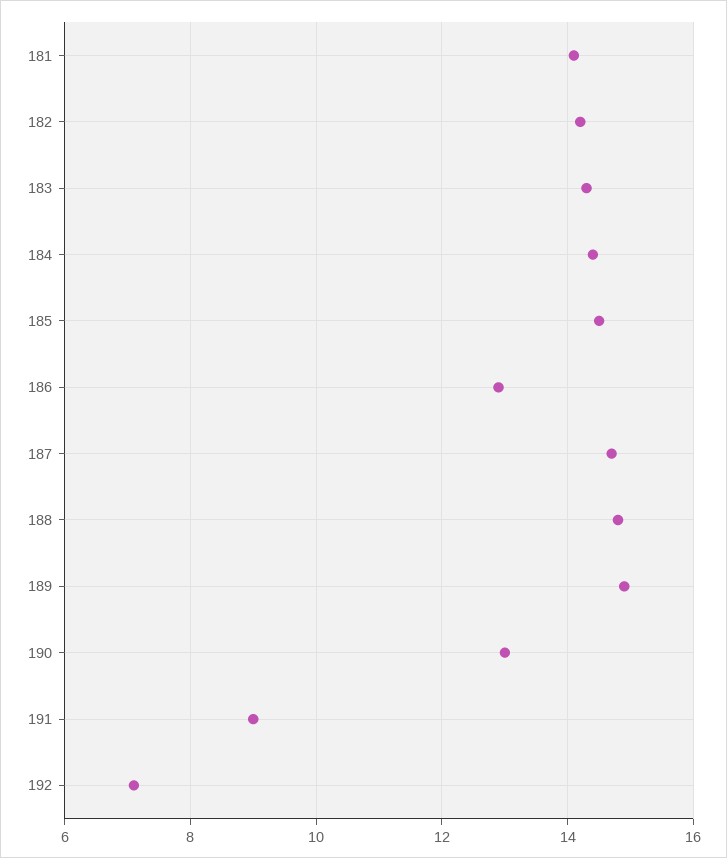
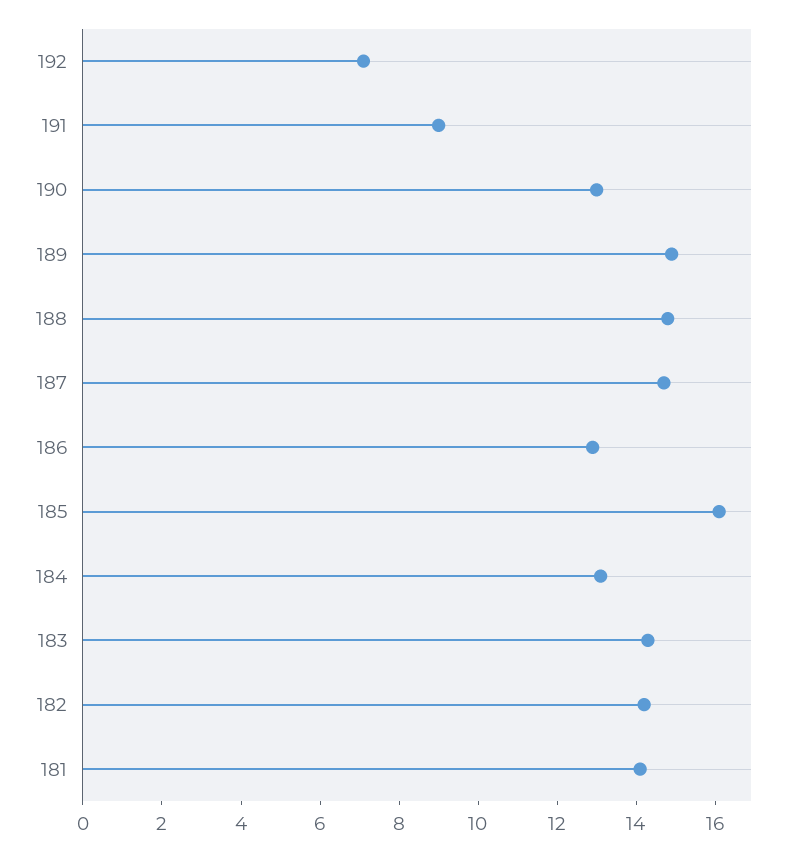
  {
    "181": 14,
    "182": 14,
    "183": 14.5,
-   "184": 14.5,
+   "184": 13,
-   "185": 14.5,
+   "185": 16,
    "186": 13,
    "187": 14.5,
    "188": 15,
    "189": 15,
    "190": 13,
    "191": 9,
    "192": 7
  }

